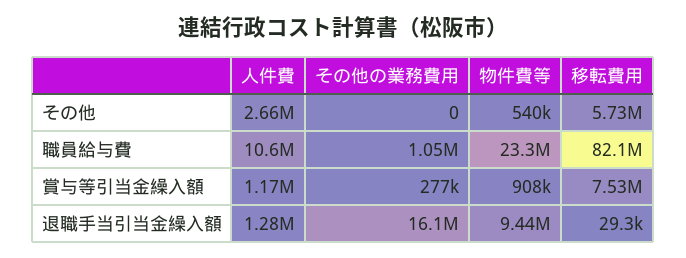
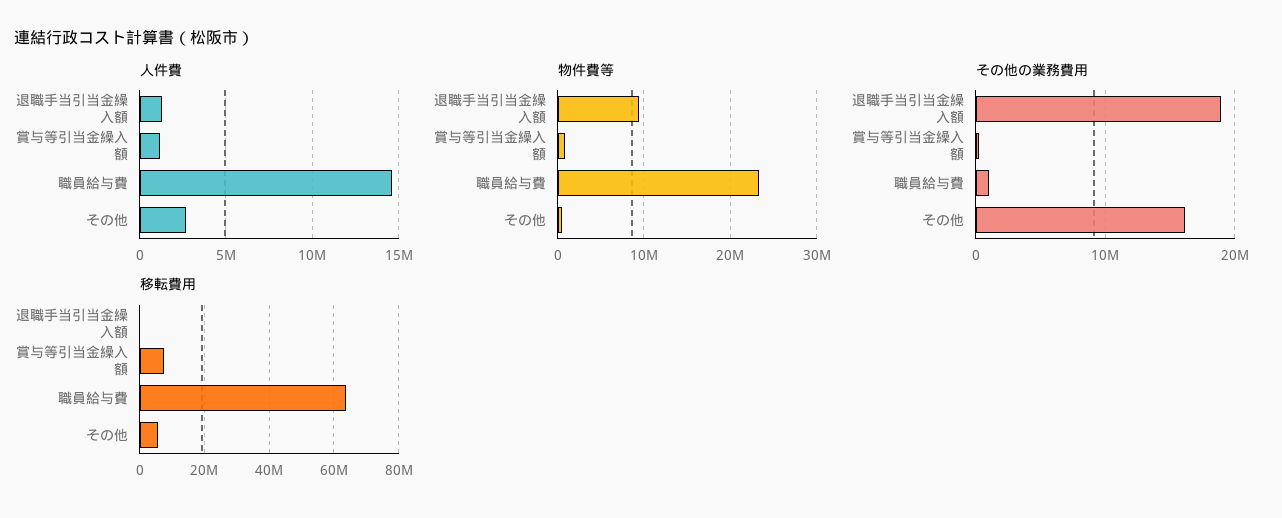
  {
    "人件費": {
      "その他": 2660000,
-     "職員給与費": 10600000,
+     "職員給与費": 14500000,
      "賞与等引当金繰入額": 1170000,
      "退職手当引当金繰入額": 1280000
    },
    "その他の業務費用": {
-     "その他": 0,
+     "その他": 16000000,
      "職員給与費": 1050000,
      "賞与等引当金繰入額": 277000,
-     "退職手当引当金繰入額": 16100000
+     "退職手当引当金繰入額": 19000000
    },
    "物件費等": {
      "その他": 540000,
      "職員給与費": 23300000,
      "賞与等引当金繰入額": 908000,
      "退職手当引当金繰入額": 9440000
    },
    "移転費用": {
      "その他": 5730000,
-     "職員給与費": 82100000,
+     "職員給与費": 64000000,
      "賞与等引当金繰入額": 7530000,
      "退職手当引当金繰入額": 29300
    }
  }

